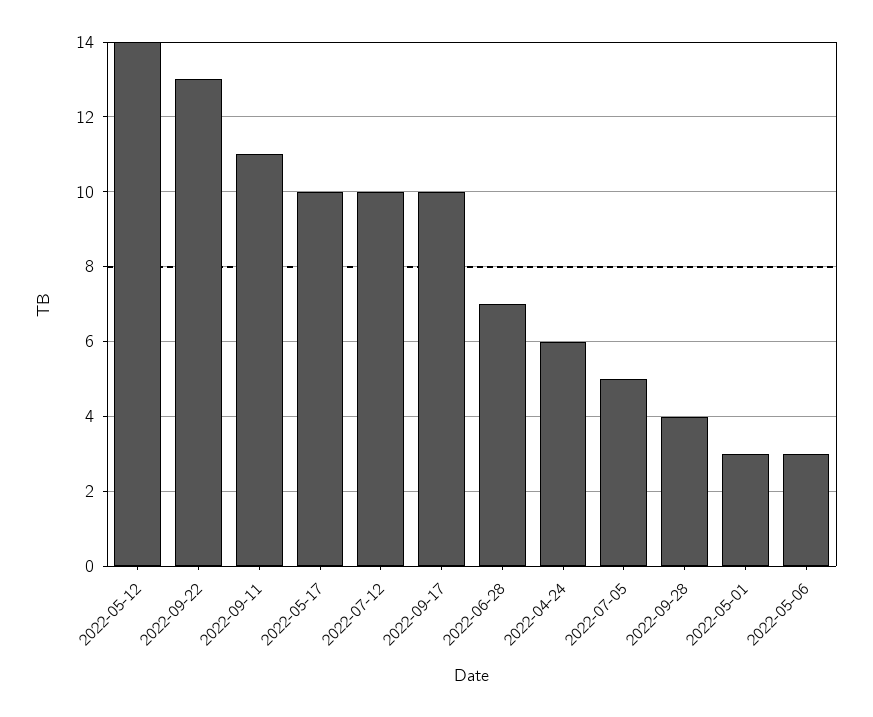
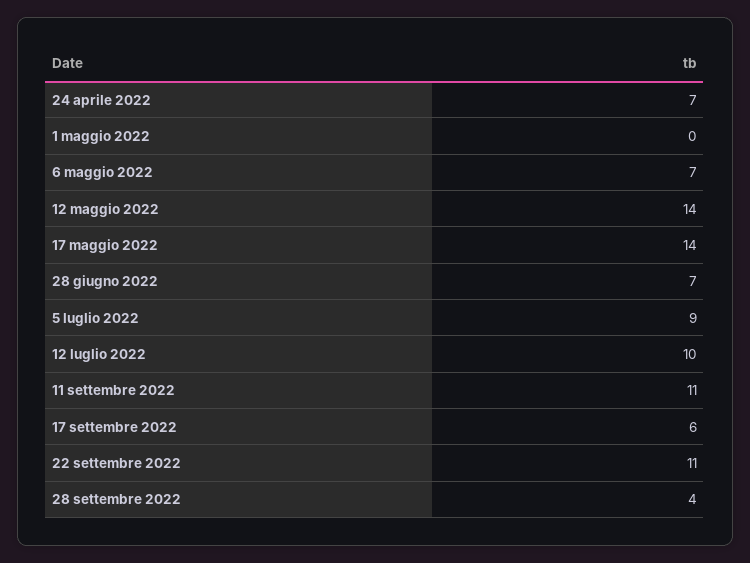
  {
    "2022-05-12": 14,
-   "2022-09-22": 13,
+   "2022-09-22": 11,
    "2022-09-11": 11,
-   "2022-05-17": 10,
+   "2022-05-17": 14,
    "2022-07-12": 10,
-   "2022-09-17": 10,
+   "2022-09-17": 6,
    "2022-06-28": 7,
-   "2022-04-24": 6,
+   "2022-04-24": 7,
-   "2022-07-05": 5,
+   "2022-07-05": 9,
    "2022-09-28": 4,
-   "2022-05-01": 3,
+   "2022-05-01": 0,
-   "2022-05-06": 3
+   "2022-05-06": 7
  }

